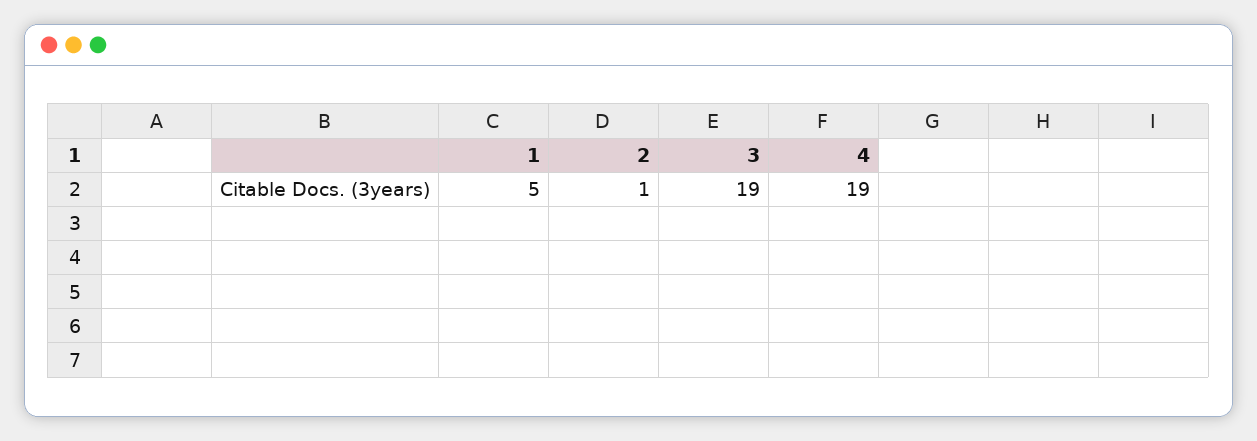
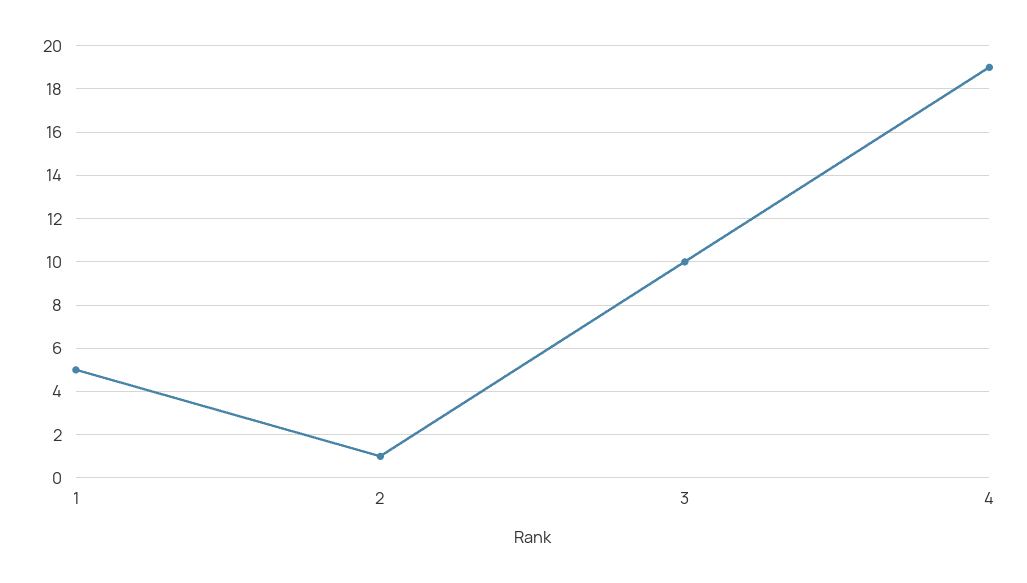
  {
    "1": 5,
    "2": 1,
-   "3": 19,
+   "3": 10,
    "4": 19
  }

